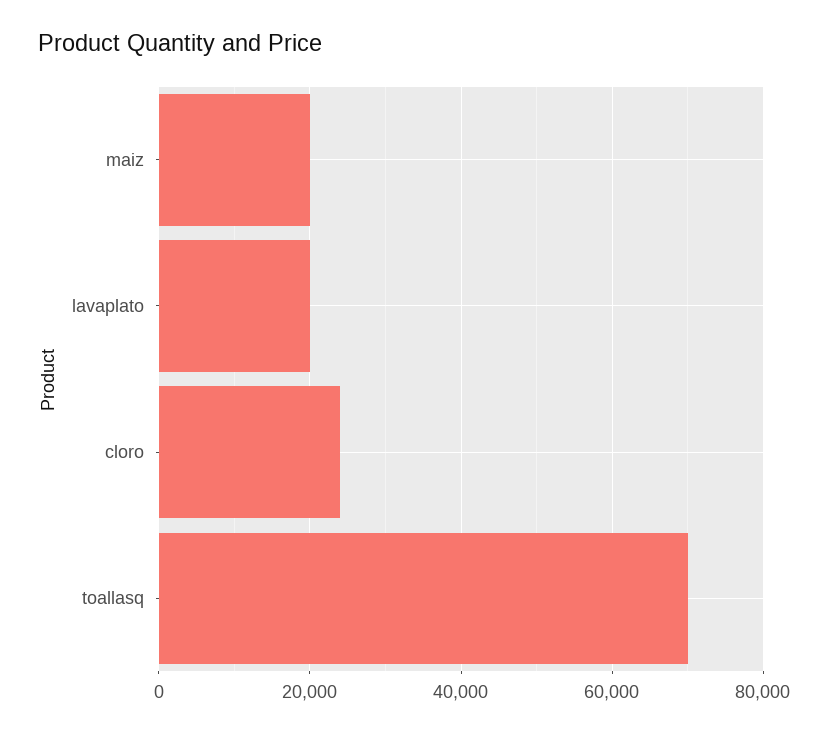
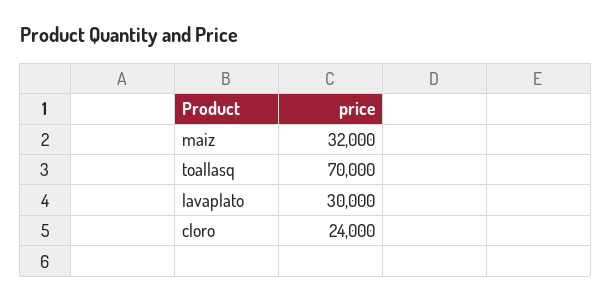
  {
-   "maiz": 20000,
+   "maiz": 32000,
-   "lavaplato": 20000,
+   "lavaplato": 30000,
    "cloro": 24000,
    "toallasq": 70000
  }

